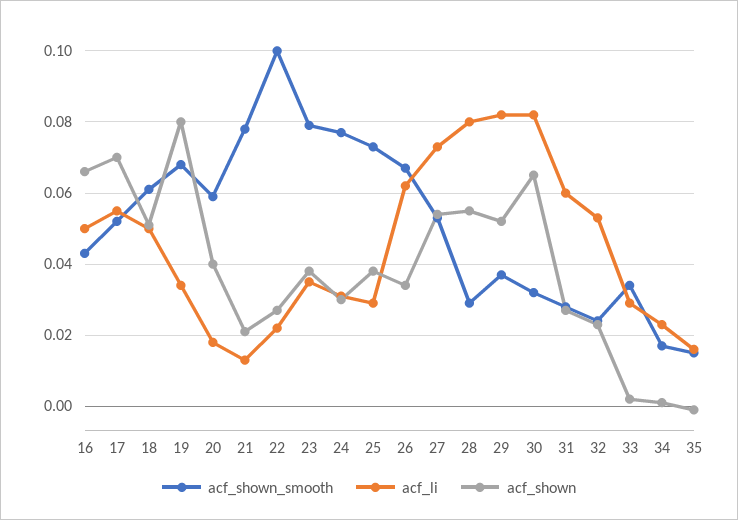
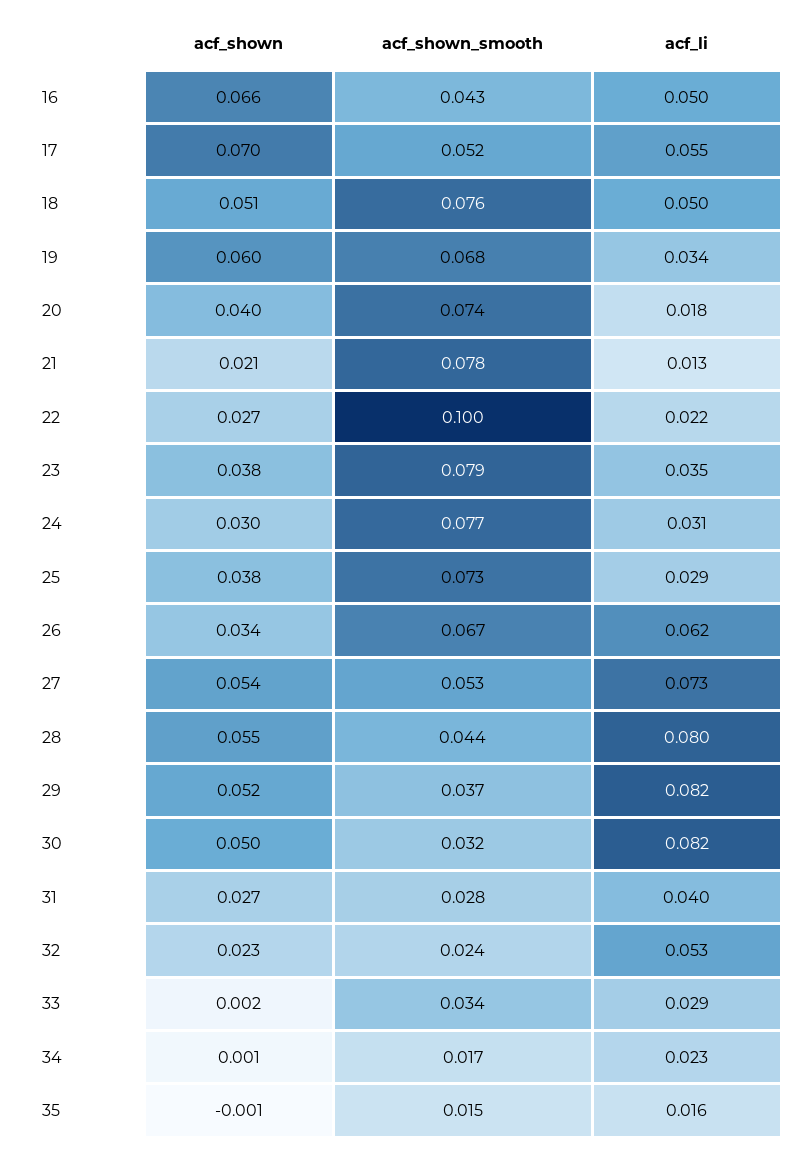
  {
    "acf_shown_smooth": {
      "16": 0.043,
      "17": 0.052,
-     "18": 0.06,
+     "18": 0.076,
      "19": 0.068,
-     "20": 0.06,
+     "20": 0.074,
      "21": 0.078,
      "22": 0.1,
      "23": 0.079,
      "24": 0.077,
      "25": 0.073,
      "26": 0.067,
      "27": 0.053,
-     "28": 0.03,
+     "28": 0.044,
      "29": 0.037,
      "30": 0.032,
      "31": 0.028,
      "32": 0.024,
      "33": 0.034,
      "34": 0.017,
      "35": 0.015
    },
    "acf_li": {
      "16": 0.05,
      "17": 0.055,
      "18": 0.05,
      "19": 0.034,
      "20": 0.018,
      "21": 0.013,
      "22": 0.022,
      "23": 0.035,
      "24": 0.031,
      "25": 0.029,
      "26": 0.062,
      "27": 0.073,
      "28": 0.08,
      "29": 0.082,
      "30": 0.082,
-     "31": 0.06,
+     "31": 0.04,
      "32": 0.053,
      "33": 0.029,
      "34": 0.023,
      "35": 0.016
    },
    "acf_shown": {
      "16": 0.066,
      "17": 0.07,
      "18": 0.051,
-     "19": 0.08,
+     "19": 0.06,
      "20": 0.04,
      "21": 0.021,
      "22": 0.027,
      "23": 0.038,
      "24": 0.03,
      "25": 0.038,
      "26": 0.034,
      "27": 0.054,
      "28": 0.055,
      "29": 0.052,
-     "30": 0.065,
+     "30": 0.05,
      "31": 0.027,
      "32": 0.023,
      "33": 0.002,
      "34": 0.001,
      "35": -0.001
    }
  }

